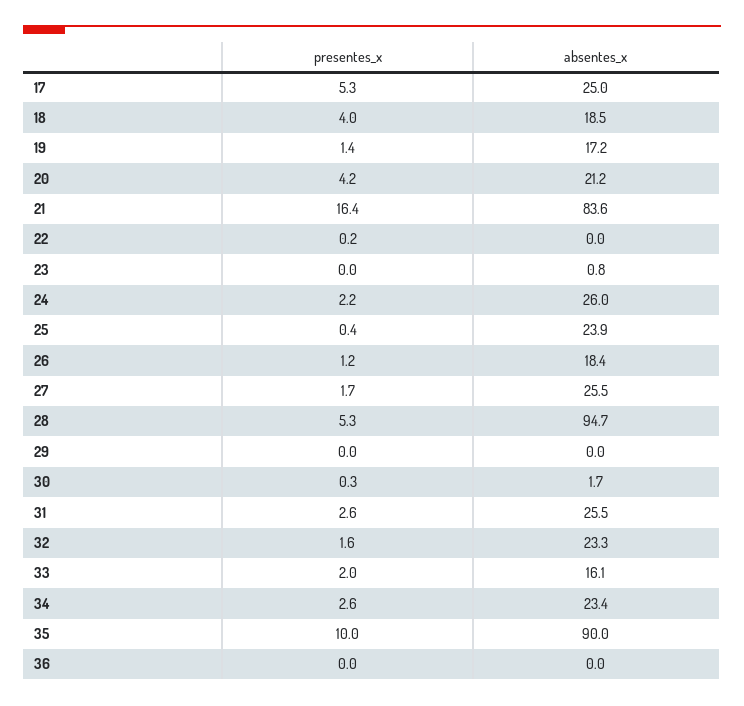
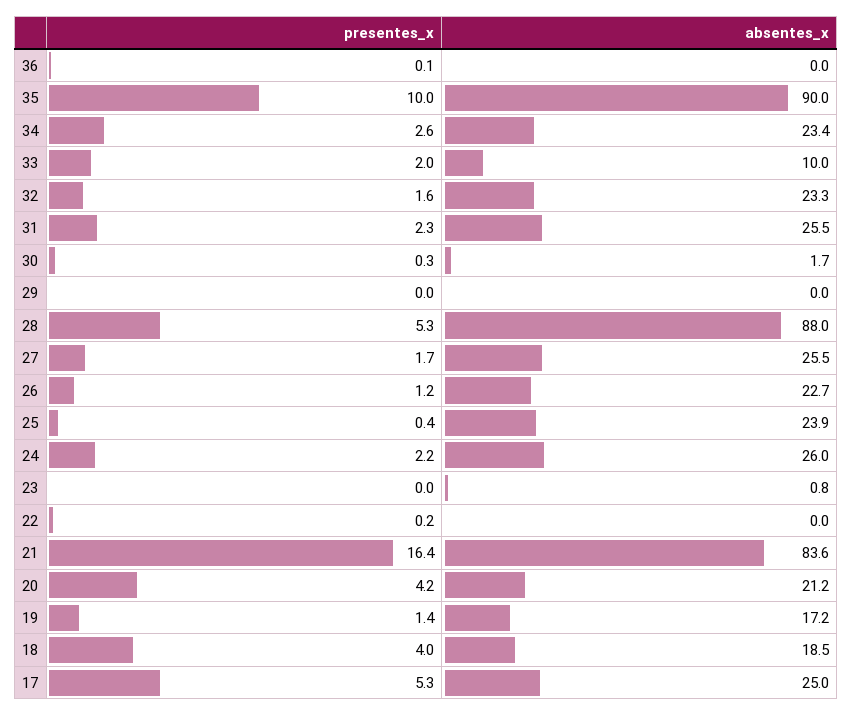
  {
    "presentes_x": {
      "17": 5.3,
      "18": 4,
      "19": 1.4,
      "20": 4.2,
      "21": 16.4,
      "22": 0.2,
      "23": 0,
      "24": 2.2,
      "25": 0.4,
      "26": 1.2,
      "27": 1.7,
      "28": 5.3,
      "29": 0,
      "30": 0.3,
-     "31": 2.6,
+     "31": 2.3,
      "32": 1.6,
      "33": 2,
      "34": 2.6,
      "35": 10,
-     "36": 0
+     "36": 0.1
    },
    "absentes_x": {
      "17": 25,
      "18": 18.5,
      "19": 17.2,
      "20": 21.2,
      "21": 83.6,
      "22": 0,
      "23": 0.8,
      "24": 26,
      "25": 23.9,
-     "26": 18.4,
+     "26": 22.7,
      "27": 25.5,
-     "28": 94.7,
+     "28": 88,
      "29": 0,
      "30": 1.7,
      "31": 25.5,
      "32": 23.3,
-     "33": 16.1,
+     "33": 10,
      "34": 23.4,
      "35": 90,
      "36": 0
    }
  }

